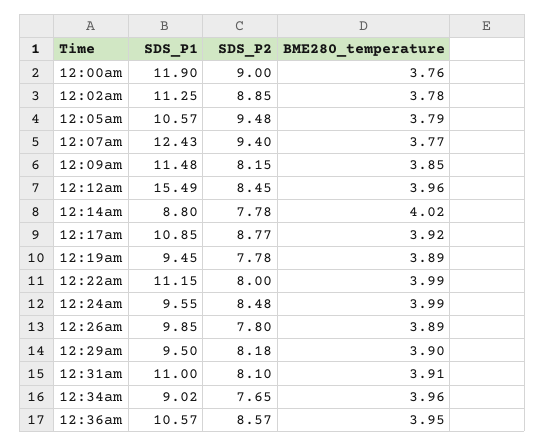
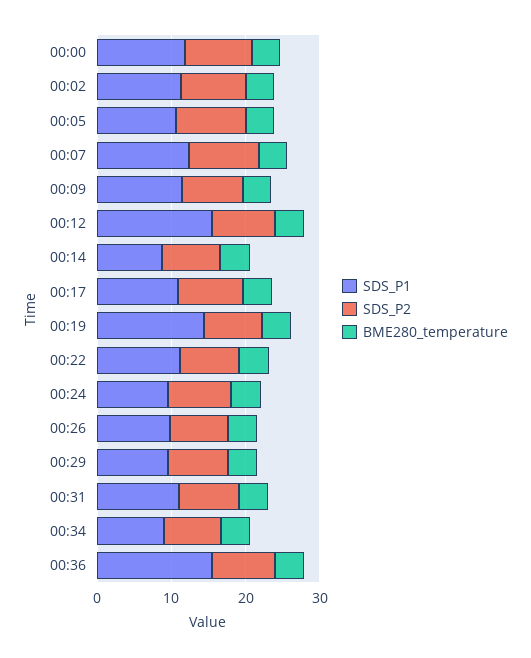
  {
    "SDS_P1": {
      "12:00am": 11.9,
      "12:02am": 11.25,
      "12:05am": 10.57,
      "12:07am": 12.43,
      "12:09am": 11.48,
      "12:12am": 15.49,
      "12:14am": 8.8,
      "12:17am": 10.85,
-     "12:19am": 9.45,
+     "12:19am": 14,
      "12:22am": 11.15,
      "12:24am": 9.55,
      "12:26am": 9.85,
      "12:29am": 9.5,
      "12:31am": 11,
      "12:34am": 9.02,
-     "12:36am": 10.57
+     "12:36am": 16
    },
    "SDS_P2": {
      "12:00am": 9,
      "12:02am": 8.85,
      "12:05am": 9.48,
      "12:07am": 9.4,
      "12:09am": 8.15,
      "12:12am": 8.45,
      "12:14am": 7.78,
      "12:17am": 8.77,
      "12:19am": 7.78,
      "12:22am": 8,
      "12:24am": 8.48,
      "12:26am": 7.8,
      "12:29am": 8.18,
      "12:31am": 8.1,
      "12:34am": 7.65,
      "12:36am": 8.57
    },
    "BME280_temperature": {
      "12:00am": 3.76,
      "12:02am": 3.78,
      "12:05am": 3.79,
      "12:07am": 3.77,
      "12:09am": 3.85,
      "12:12am": 3.96,
      "12:14am": 4.02,
      "12:17am": 3.92,
      "12:19am": 3.89,
      "12:22am": 3.99,
      "12:24am": 3.99,
      "12:26am": 3.89,
      "12:29am": 3.9,
      "12:31am": 3.91,
      "12:34am": 3.96,
      "12:36am": 3.95
    }
  }

